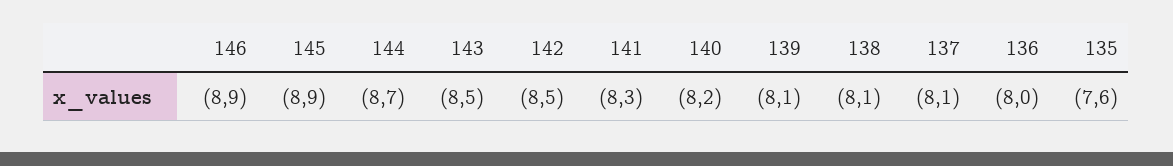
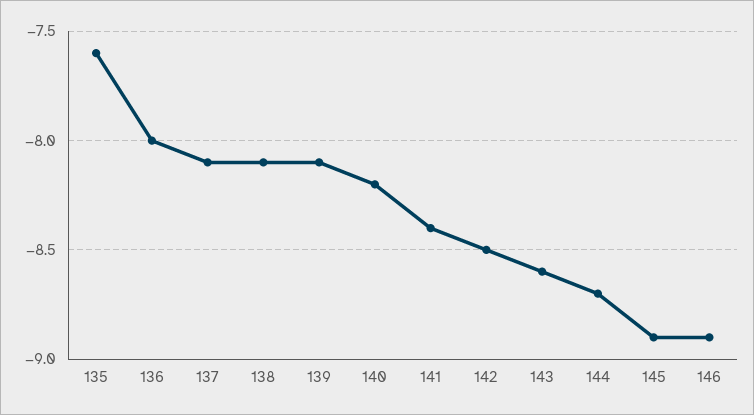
  {
    "146": -8.9,
    "145": -8.9,
    "144": -8.7,
-   "143": -8.5,
+   "143": -8.6,
    "142": -8.5,
-   "141": -8.3,
+   "141": -8.4,
    "140": -8.2,
    "139": -8.1,
    "138": -8.1,
    "137": -8.1,
    "136": -8,
    "135": -7.6
  }

